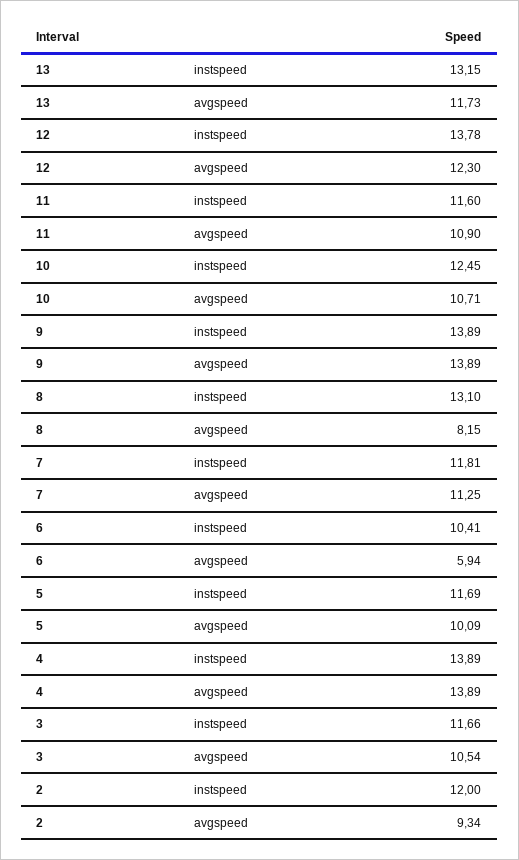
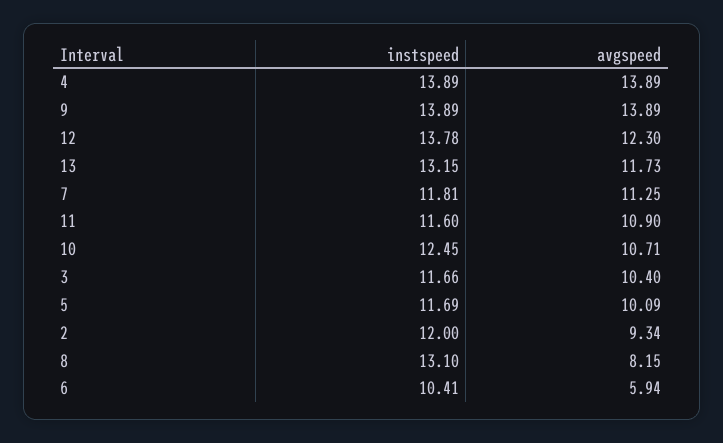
  {
    "13": {
      "instspeed": 13.15,
      "avgspeed": 11.73
    },
    "12": {
      "instspeed": 13.78,
      "avgspeed": 12.3
    },
    "11": {
      "instspeed": 11.6,
      "avgspeed": 10.9
    },
    "10": {
      "instspeed": 12.45,
      "avgspeed": 10.71
    },
    "9": {
      "instspeed": 13.89,
      "avgspeed": 13.89
    },
    "8": {
      "instspeed": 13.1,
      "avgspeed": 8.15
    },
    "7": {
      "instspeed": 11.81,
      "avgspeed": 11.25
    },
    "6": {
      "instspeed": 10.41,
      "avgspeed": 5.94
    },
    "5": {
      "instspeed": 11.69,
      "avgspeed": 10.09
    },
    "4": {
      "instspeed": 13.89,
      "avgspeed": 13.89
    },
    "3": {
      "instspeed": 11.66,
-     "avgspeed": 10.54
+     "avgspeed": 10.4
    },
    "2": {
      "instspeed": 12,
      "avgspeed": 9.34
    }
  }

